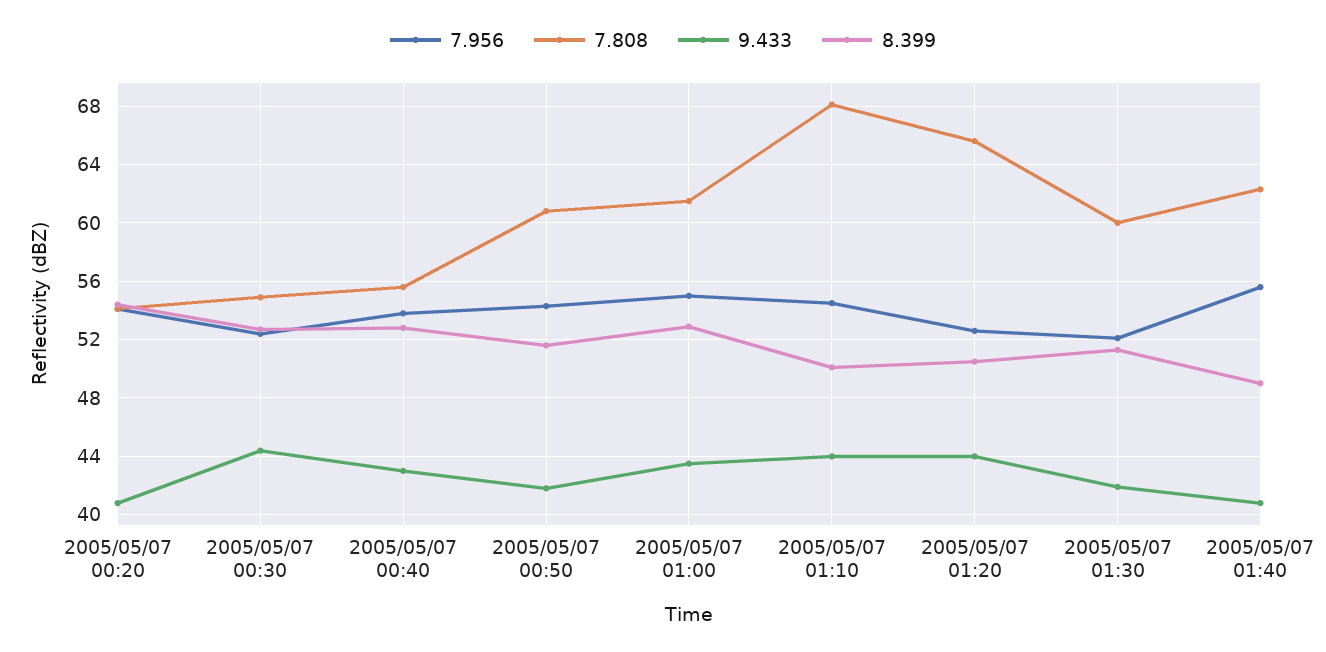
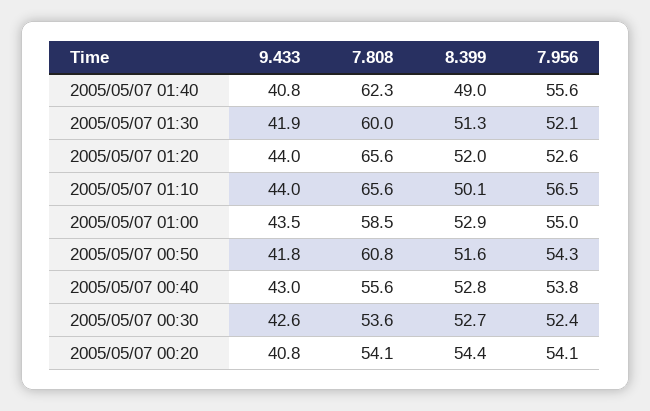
  {
    "7.956": {
      "2005/05/07 00:20": 54.1,
      "2005/05/07 00:30": 52.4,
      "2005/05/07 00:40": 53.8,
      "2005/05/07 00:50": 54.3,
      "2005/05/07 01:00": 55,
-     "2005/05/07 01:10": 54.5,
+     "2005/05/07 01:10": 56.5,
      "2005/05/07 01:20": 52.6,
      "2005/05/07 01:30": 52.1,
      "2005/05/07 01:40": 55.6
    },
    "7.808": {
      "2005/05/07 00:20": 54.1,
-     "2005/05/07 00:30": 55,
+     "2005/05/07 00:30": 53.6,
      "2005/05/07 00:40": 55.6,
      "2005/05/07 00:50": 60.8,
-     "2005/05/07 01:00": 61.5,
+     "2005/05/07 01:00": 58.5,
-     "2005/05/07 01:10": 68,
+     "2005/05/07 01:10": 65.6,
      "2005/05/07 01:20": 65.6,
      "2005/05/07 01:30": 60,
      "2005/05/07 01:40": 62.3
    },
    "9.433": {
      "2005/05/07 00:20": 40.8,
-     "2005/05/07 00:30": 44.5,
+     "2005/05/07 00:30": 42.6,
      "2005/05/07 00:40": 43,
      "2005/05/07 00:50": 41.8,
      "2005/05/07 01:00": 43.5,
      "2005/05/07 01:10": 44,
      "2005/05/07 01:20": 44,
      "2005/05/07 01:30": 41.9,
      "2005/05/07 01:40": 40.8
    },
    "8.399": {
      "2005/05/07 00:20": 54.4,
      "2005/05/07 00:30": 52.7,
      "2005/05/07 00:40": 52.8,
      "2005/05/07 00:50": 51.6,
      "2005/05/07 01:00": 52.9,
      "2005/05/07 01:10": 50.1,
-     "2005/05/07 01:20": 50.5,
+     "2005/05/07 01:20": 52,
      "2005/05/07 01:30": 51.3,
      "2005/05/07 01:40": 49
    }
  }

